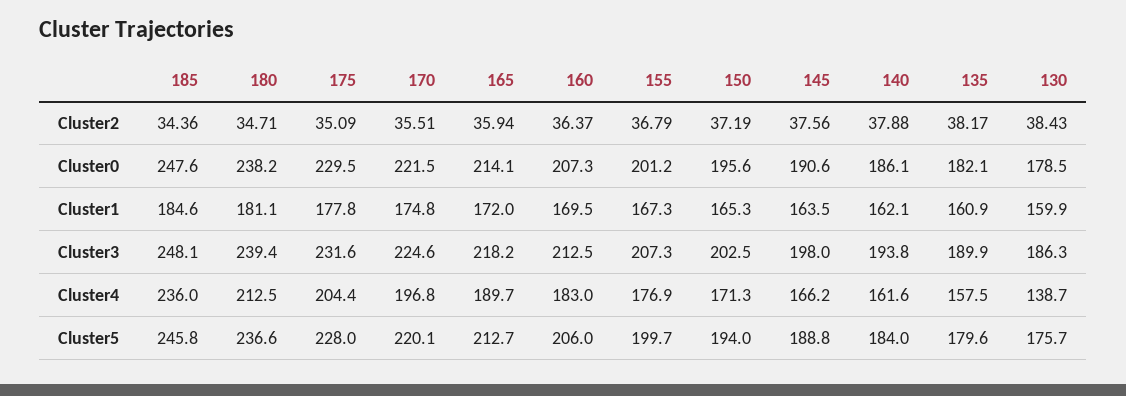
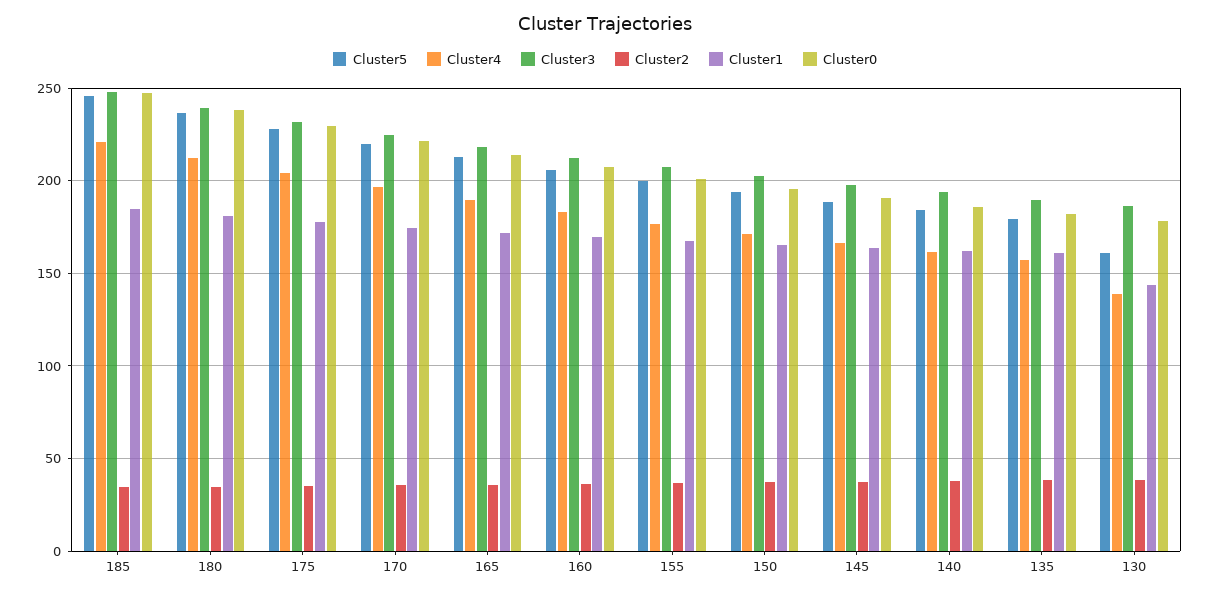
  {
    "Cluster2": {
      "185": 34.36,
      "180": 34.71,
      "175": 35.09,
      "170": 35.51,
      "165": 35.94,
      "160": 36.37,
      "155": 36.79,
      "150": 37.19,
      "145": 37.56,
      "140": 37.88,
      "135": 38.17,
      "130": 38.43
    },
    "Cluster0": {
      "185": 247.6,
      "180": 238.2,
      "175": 229.5,
      "170": 221.5,
      "165": 214.1,
      "160": 207.3,
      "155": 201.2,
      "150": 195.6,
      "145": 190.6,
      "140": 186.1,
      "135": 182.1,
      "130": 178.5
    },
    "Cluster1": {
      "185": 184.6,
      "180": 181.1,
      "175": 177.8,
      "170": 174.8,
      "165": 172,
      "160": 169.5,
      "155": 167.3,
      "150": 165.3,
      "145": 163.5,
      "140": 162.1,
      "135": 160.9,
-     "130": 159.9
+     "130": 145
    },
    "Cluster3": {
      "185": 248.1,
      "180": 239.4,
      "175": 231.6,
      "170": 224.6,
      "165": 218.2,
      "160": 212.5,
      "155": 207.3,
      "150": 202.5,
      "145": 198,
      "140": 193.8,
      "135": 189.9,
      "130": 186.3
    },
    "Cluster4": {
-     "185": 236,
+     "185": 220,
      "180": 212.5,
      "175": 204.4,
      "170": 196.8,
      "165": 189.7,
      "160": 183,
      "155": 176.9,
      "150": 171.3,
      "145": 166.2,
      "140": 161.6,
      "135": 157.5,
      "130": 138.7
    },
    "Cluster5": {
      "185": 245.8,
      "180": 236.6,
      "175": 228,
      "170": 220.1,
      "165": 212.7,
      "160": 206,
      "155": 199.7,
      "150": 194,
      "145": 188.8,
      "140": 184,
      "135": 179.6,
-     "130": 175.7
+     "130": 160
    }
  }

